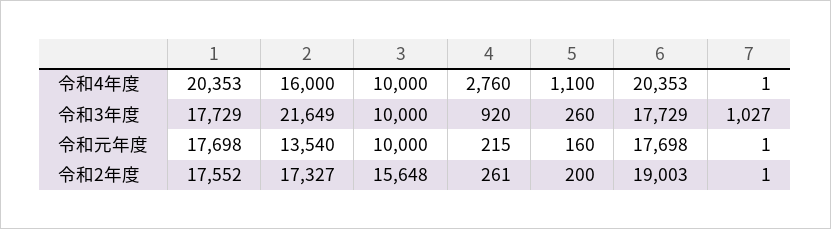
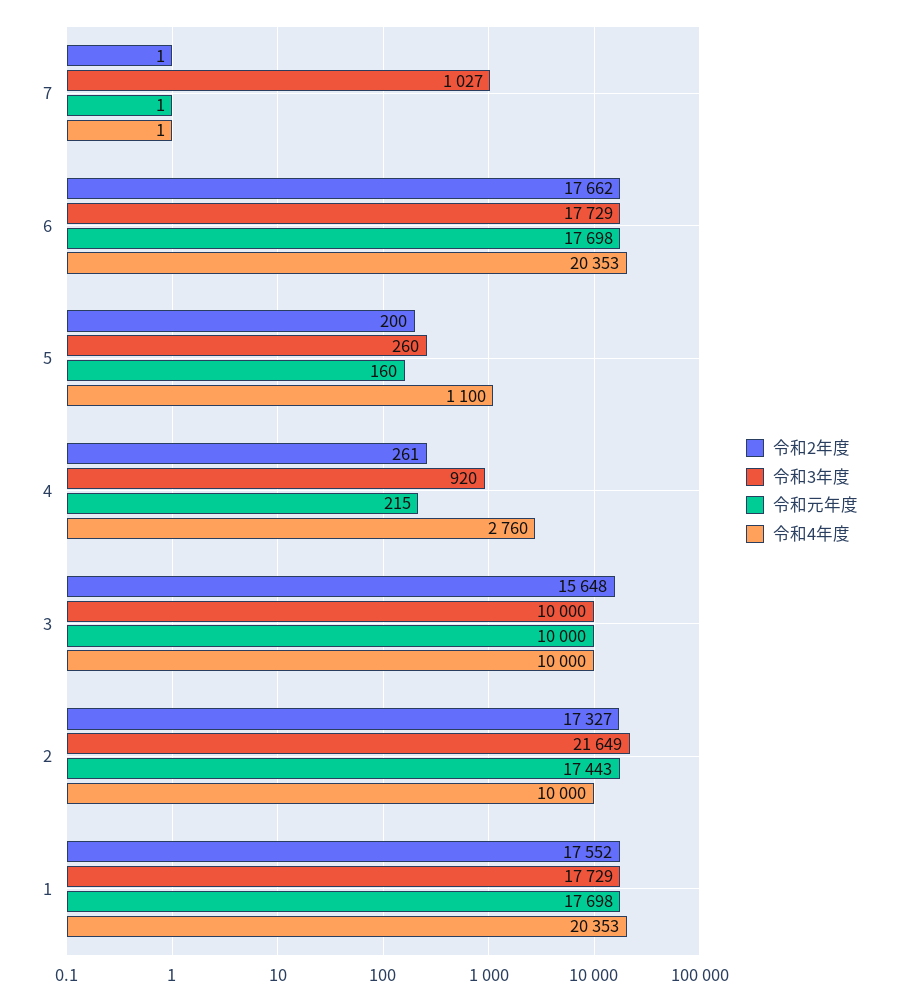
  {
    "令和4年度": {
      "1": 20353,
-     "2": 16000,
+     "2": 10000,
      "3": 10000,
      "4": 2760,
      "5": 1100,
      "6": 20353,
      "7": 1
    },
    "令和3年度": {
      "1": 17729,
      "2": 21649,
      "3": 10000,
      "4": 920,
      "5": 260,
      "6": 17729,
      "7": 1027
    },
    "令和元年度": {
      "1": 17698,
-     "2": 13540,
+     "2": 17443,
      "3": 10000,
      "4": 215,
      "5": 160,
      "6": 17698,
      "7": 1
    },
    "令和2年度": {
      "1": 17552,
      "2": 17327,
      "3": 15648,
      "4": 261,
      "5": 200,
-     "6": 19003,
+     "6": 17662,
      "7": 1
    }
  }

